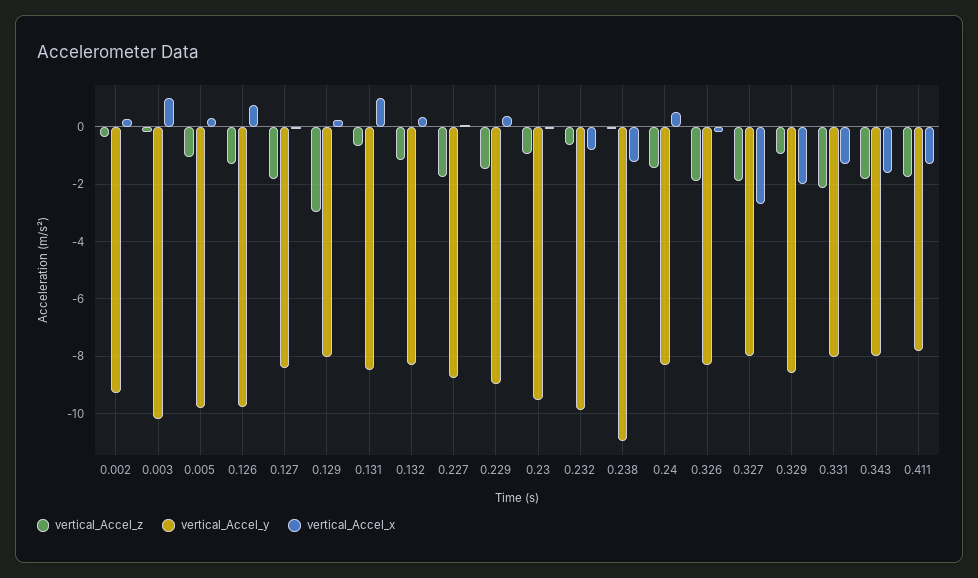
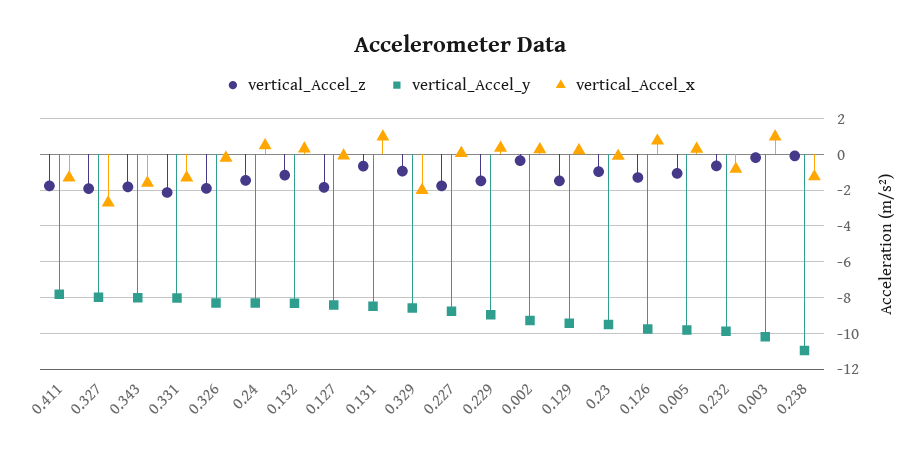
  {
    "vertical_Accel_z": {
      "0.002": -0.25,
      "0.003": -0.25,
      "0.005": -1,
      "0.126": -1.25,
      "0.127": -1.75,
-     "0.129": -3,
+     "0.129": -1.5,
      "0.131": -0.75,
      "0.132": -1.25,
      "0.227": -1.75,
      "0.229": -1.5,
      "0.23": -1,
      "0.232": -0.75,
      "0.238": 0,
      "0.24": -1.5,
      "0.326": -2,
      "0.327": -2,
      "0.329": -1,
      "0.331": -2.25,
      "0.343": -1.75,
      "0.411": -1.75
    },
    "vertical_Accel_y": {
      "0.002": -9.25,
      "0.003": -10.25,
      "0.005": -9.75,
      "0.126": -9.75,
      "0.127": -8.5,
-     "0.129": -8,
+     "0.129": -9.5,
      "0.131": -8.5,
      "0.132": -8.25,
      "0.227": -8.75,
      "0.229": -9,
      "0.23": -9.5,
      "0.232": -10,
      "0.238": -11,
      "0.24": -8.25,
      "0.326": -8.25,
      "0.327": -8,
      "0.329": -8.5,
      "0.331": -8,
      "0.343": -8,
      "0.411": -7.75
    },
    "vertical_Accel_x": {
      "0.002": 0.25,
      "0.003": 1,
      "0.005": 0.25,
      "0.126": 0.75,
      "0.127": 0,
      "0.129": 0.25,
      "0.131": 1,
      "0.132": 0.25,
      "0.227": 0,
      "0.229": 0.25,
      "0.23": 0,
      "0.232": -0.75,
      "0.238": -1.25,
      "0.24": 0.5,
      "0.326": -0.25,
      "0.327": -2.75,
      "0.329": -2,
      "0.331": -1.25,
      "0.343": -1.5,
      "0.411": -1.25
    }
  }

